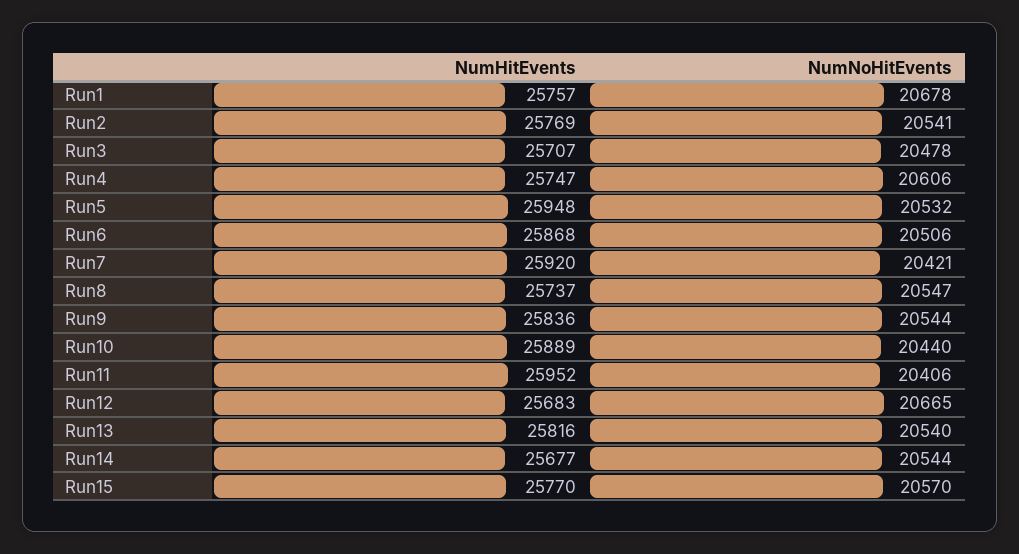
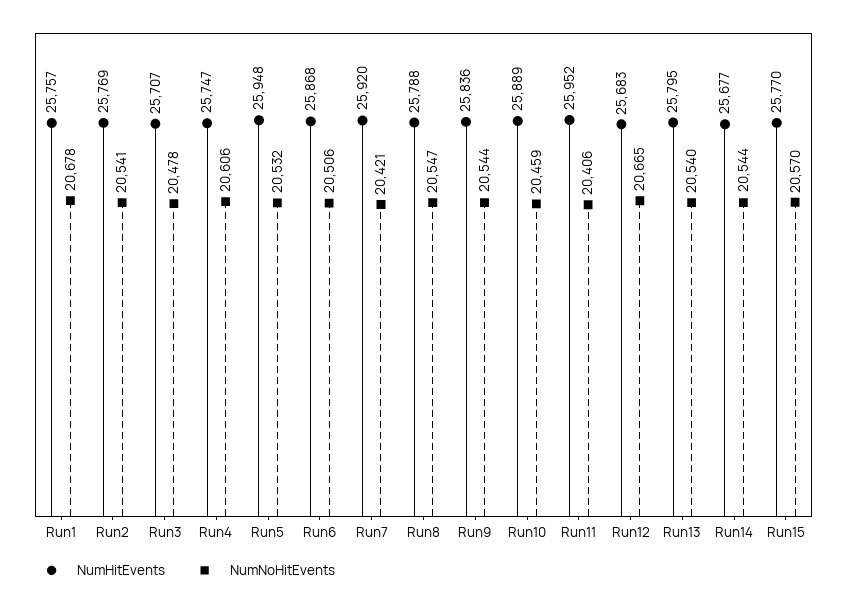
  {
    "NumHitEvents": {
      "Run1": 25757,
      "Run2": 25769,
      "Run3": 25707,
      "Run4": 25747,
      "Run5": 25948,
      "Run6": 25868,
      "Run7": 25920,
-     "Run8": 25737,
+     "Run8": 25788,
      "Run9": 25836,
      "Run10": 25889,
      "Run11": 25952,
      "Run12": 25683,
-     "Run13": 25816,
+     "Run13": 25795,
      "Run14": 25677,
      "Run15": 25770
    },
    "NumNoHitEvents": {
      "Run1": 20678,
      "Run2": 20541,
      "Run3": 20478,
      "Run4": 20606,
      "Run5": 20532,
      "Run6": 20506,
      "Run7": 20421,
      "Run8": 20547,
      "Run9": 20544,
-     "Run10": 20440,
+     "Run10": 20459,
      "Run11": 20406,
      "Run12": 20665,
      "Run13": 20540,
      "Run14": 20544,
      "Run15": 20570
    }
  }

